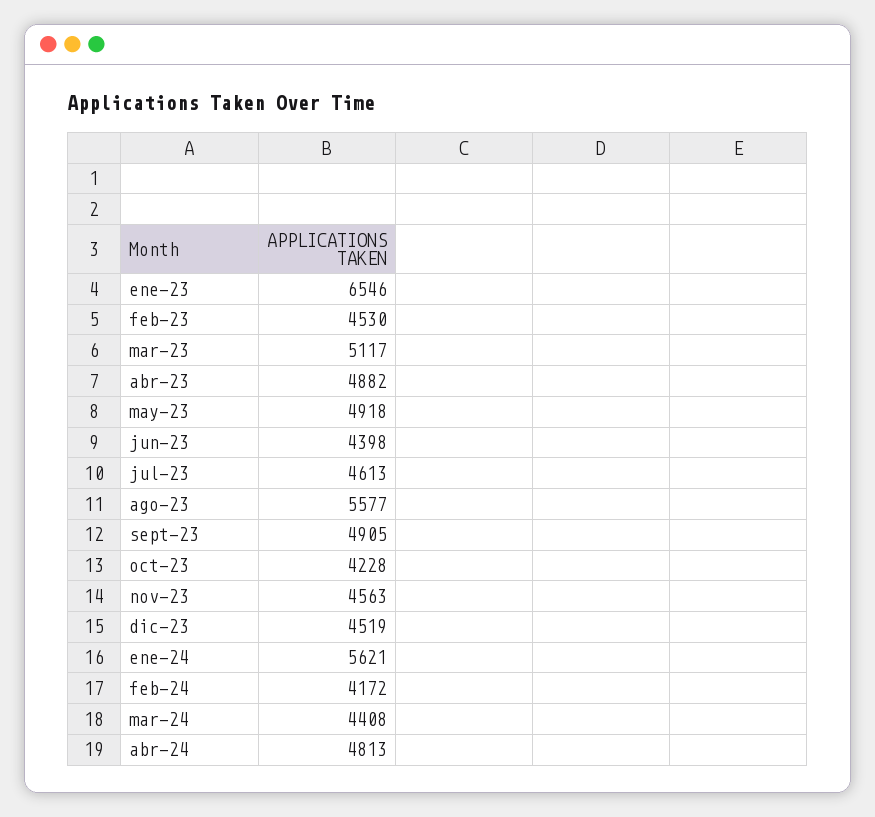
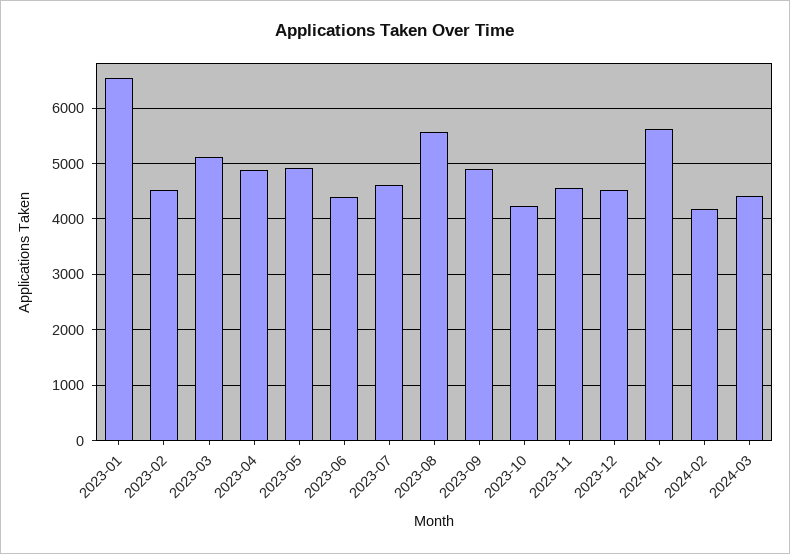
  {
    "ene-23": 6546,
    "feb-23": 4530,
    "mar-23": 5117,
    "abr-23": 4882,
    "may-23": 4918,
    "jun-23": 4398,
    "jul-23": 4613,
    "ago-23": 5577,
    "sept-23": 4905,
    "oct-23": 4228,
    "nov-23": 4563,
    "dic-23": 4519,
    "ene-24": 5621,
    "feb-24": 4172,
-   "mar-24": 4408,
+   "mar-24": 4408
-   "abr-24": 4813
  }

